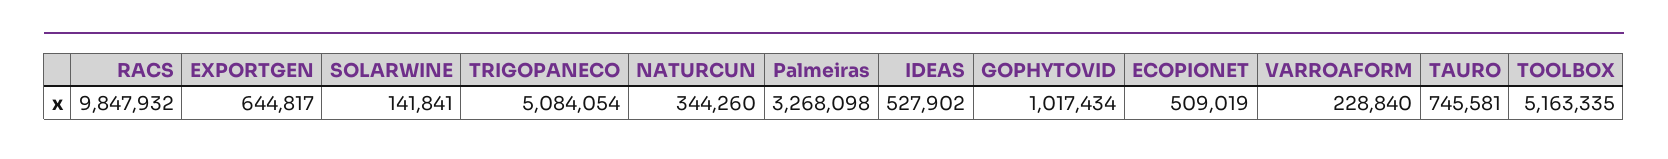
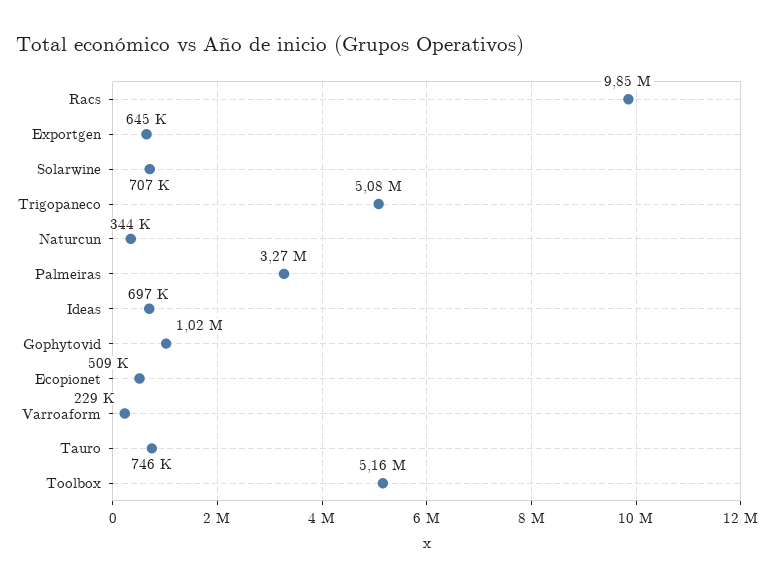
  {
    "RACS": 9847932,
    "EXPORTGEN": 644817,
-   "SOLARWINE": 141841,
+   "SOLARWINE": 707000,
    "TRIGOPANECO": 5084054,
    "NATURCUN": 344260,
    "Palmeiras": 3268098,
-   "IDEAS": 527902,
+   "IDEAS": 697000,
    "GOPHYTOVID": 1017434,
    "ECOPIONET": 509019,
    "VARROAFORM": 228840,
    "TAURO": 745581,
    "TOOLBOX": 5163335
  }

